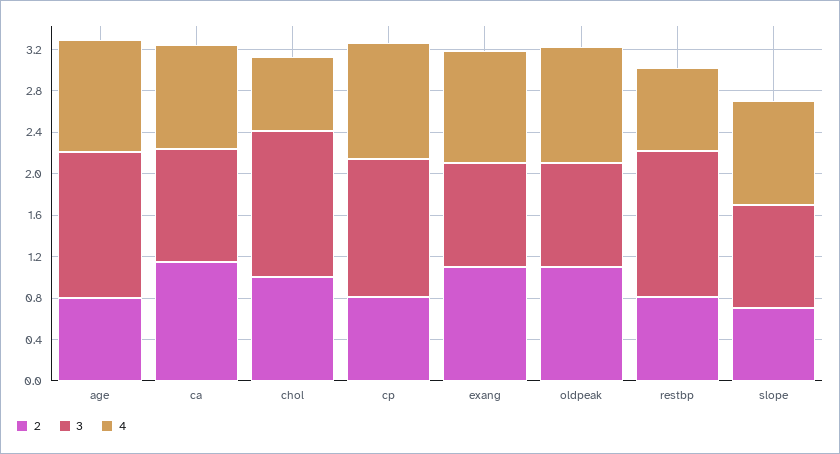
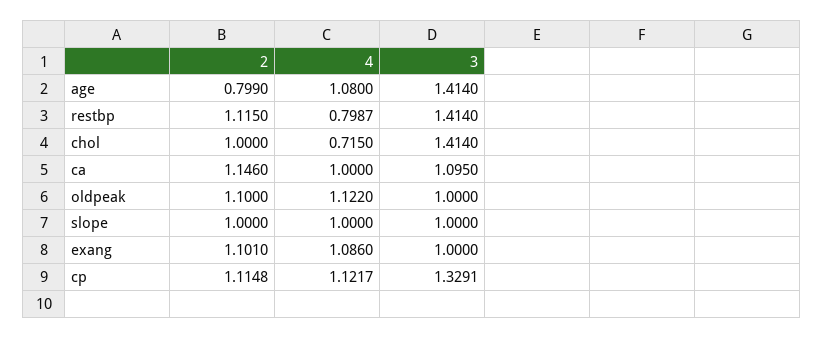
  {
    "2": {
      "age": 0.799,
      "ca": 1.146,
      "chol": 1,
-     "cp": 0.8,
+     "cp": 1.1148,
      "exang": 1.101,
      "oldpeak": 1.1,
-     "restbp": 0.8,
+     "restbp": 1.115,
-     "slope": 0.7
+     "slope": 1
    },
    "3": {
      "age": 1.414,
      "ca": 1.095,
      "chol": 1.414,
      "cp": 1.3291,
      "exang": 1,
      "oldpeak": 1,
      "restbp": 1.414,
      "slope": 1
    },
    "4": {
      "age": 1.08,
      "ca": 1,
      "chol": 0.715,
      "cp": 1.1217,
      "exang": 1.086,
      "oldpeak": 1.122,
      "restbp": 0.7987,
      "slope": 1
    }
  }

